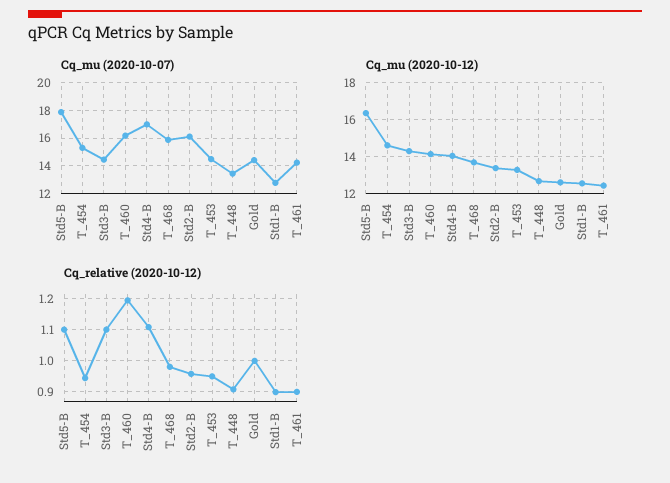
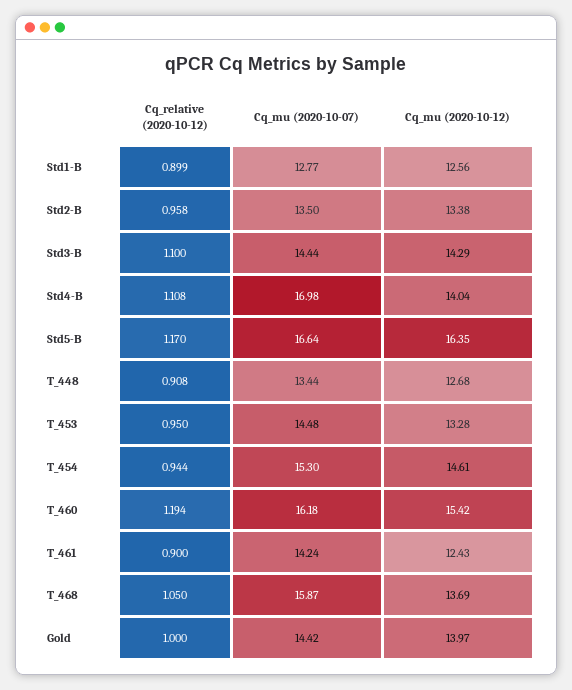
  {
    "Cq_mu (2020-10-07)": {
-     "Std5-B": 18,
+     "Std5-B": 16.64,
      "T_454": 15.3,
      "Std3-B": 14.44,
      "T_460": 16.18,
      "Std4-B": 16.98,
      "T_468": 15.87,
-     "Std2-B": 16,
+     "Std2-B": 13.5,
      "T_453": 14.48,
      "T_448": 13.44,
      "Gold": 14.42,
      "Std1-B": 12.77,
      "T_461": 14.24
    },
    "Cq_mu (2020-10-12)": {
      "Std5-B": 16.35,
      "T_454": 14.61,
      "Std3-B": 14.29,
-     "T_460": 14,
+     "T_460": 15.42,
      "Std4-B": 14.04,
      "T_468": 13.69,
      "Std2-B": 13.38,
      "T_453": 13.28,
      "T_448": 12.68,
-     "Gold": 12.5,
+     "Gold": 13.97,
      "Std1-B": 12.56,
      "T_461": 12.43
    },
    "Cq_relative (2020-10-12)": {
-     "Std5-B": 1.1,
+     "Std5-B": 1.17,
      "T_454": 0.944,
      "Std3-B": 1.1,
      "T_460": 1.194,
      "Std4-B": 1.108,
-     "T_468": 0.98,
+     "T_468": 1.05,
      "Std2-B": 0.958,
      "T_453": 0.95,
      "T_448": 0.908,
      "Gold": 1,
      "Std1-B": 0.899,
      "T_461": 0.9
    }
  }

